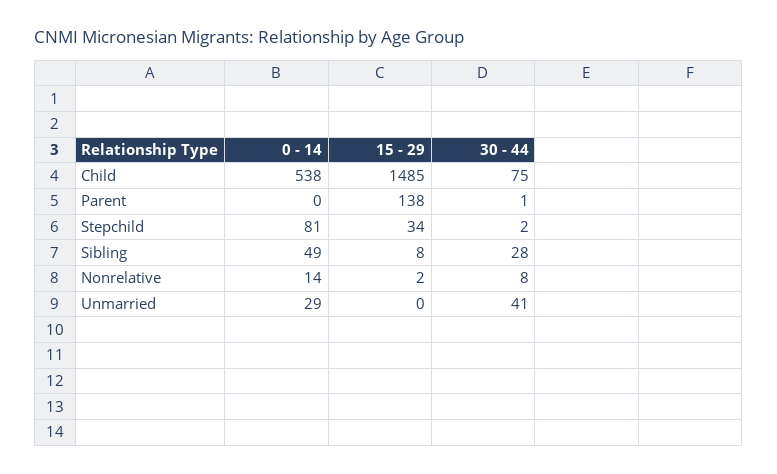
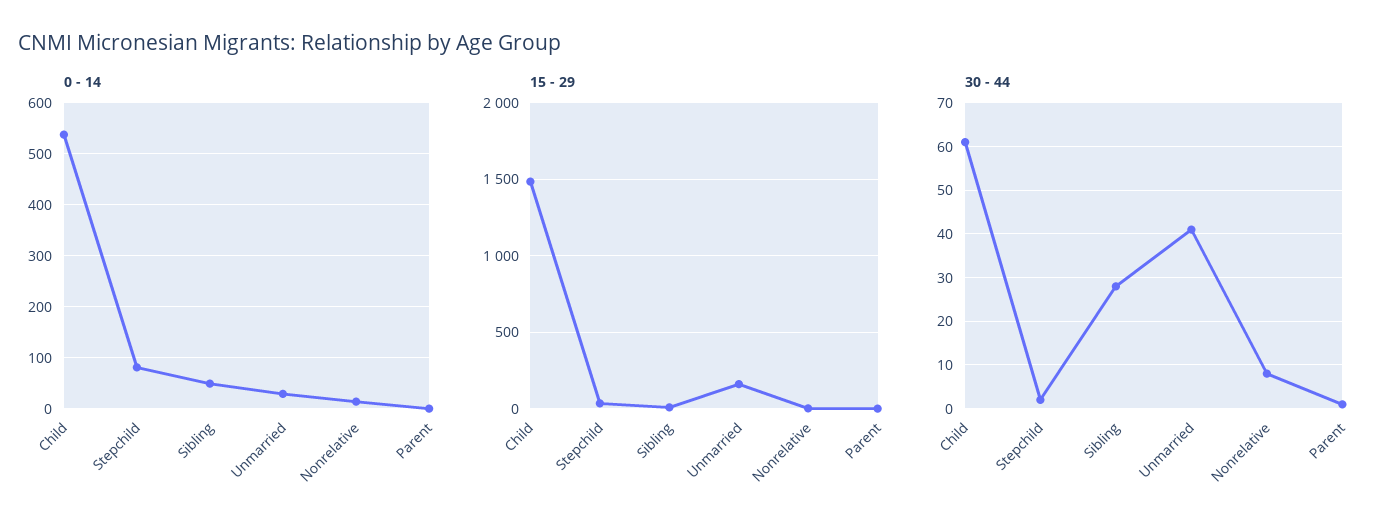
  {
    "0 - 14": {
      "Child": 538,
      "Parent": 0,
      "Stepchild": 81,
      "Sibling": 49,
      "Nonrelative": 14,
      "Unmarried": 29
    },
    "15 - 29": {
      "Child": 1485,
-     "Parent": 138,
+     "Parent": 0,
      "Stepchild": 34,
      "Sibling": 8,
      "Nonrelative": 2,
-     "Unmarried": 0
+     "Unmarried": 150
    },
    "30 - 44": {
-     "Child": 75,
+     "Child": 60,
      "Parent": 1,
      "Stepchild": 2,
      "Sibling": 28,
      "Nonrelative": 8,
      "Unmarried": 41
    }
  }

